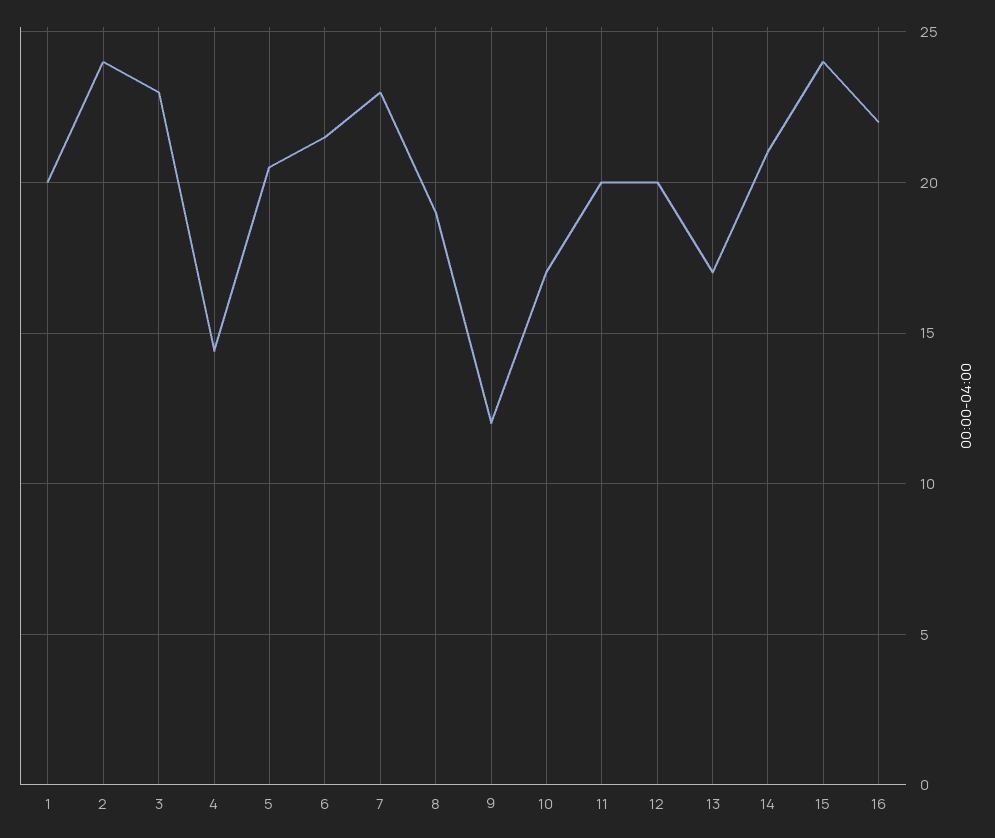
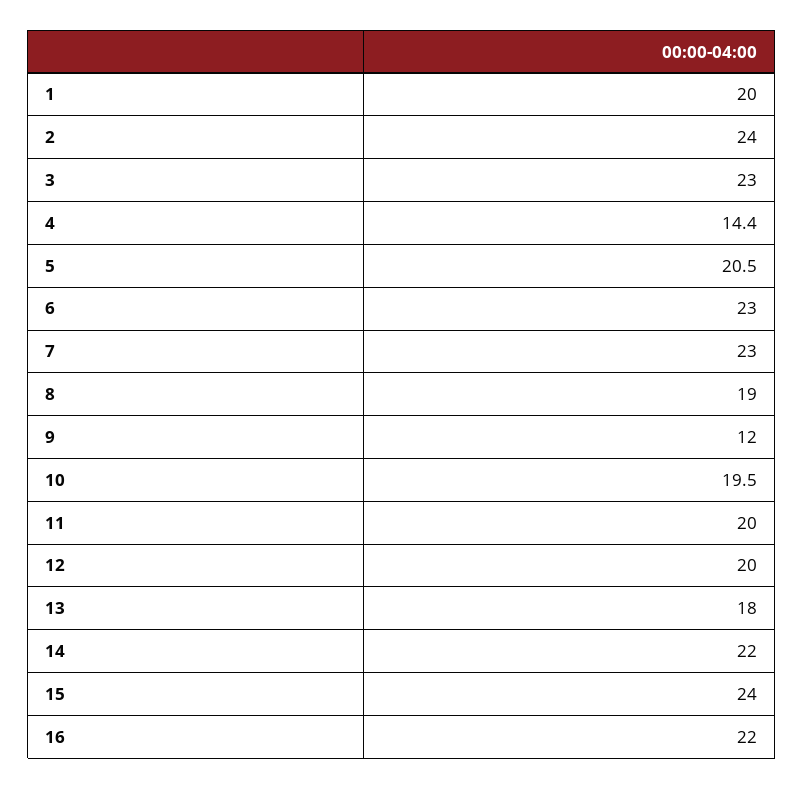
  {
    "1": 20,
    "2": 24,
    "3": 23,
    "4": 14.4,
    "5": 20.5,
-   "6": 21.5,
+   "6": 23,
    "7": 23,
    "8": 19,
    "9": 12,
-   "10": 17,
+   "10": 19.5,
    "11": 20,
    "12": 20,
-   "13": 17,
+   "13": 18,
-   "14": 21,
+   "14": 22,
    "15": 24,
    "16": 22
  }

